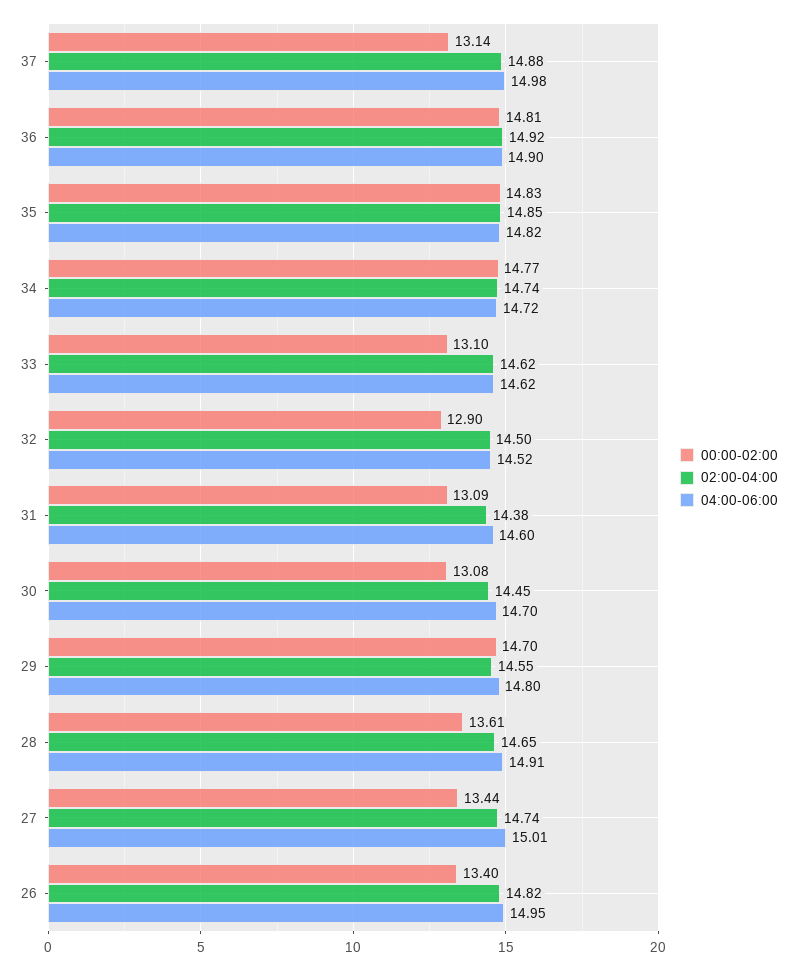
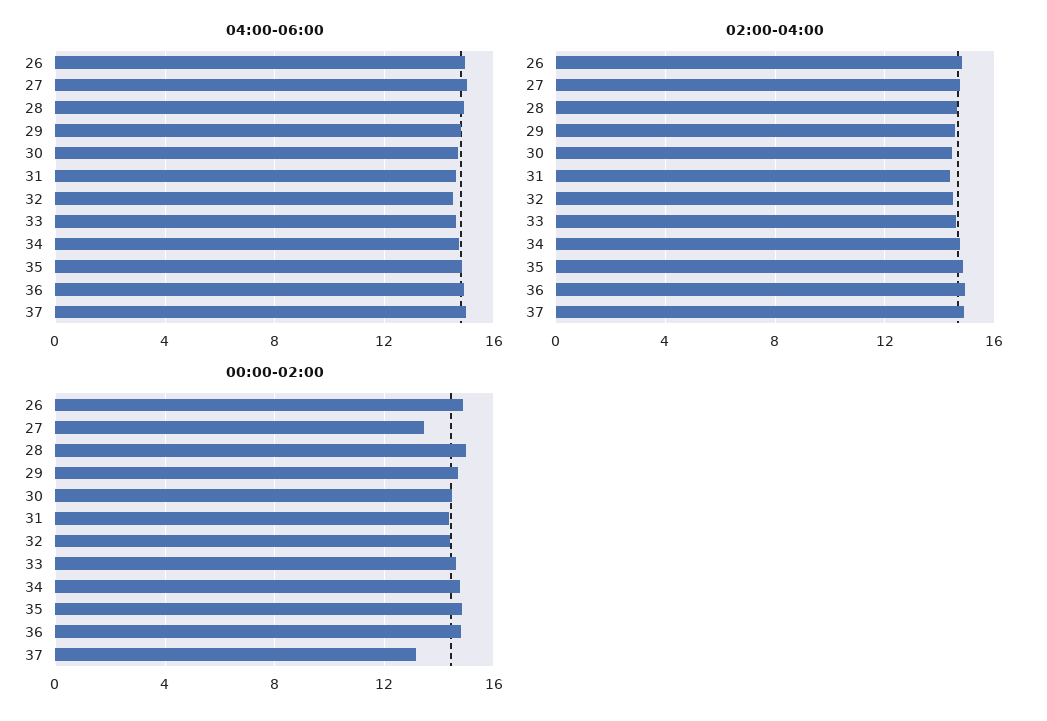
  {
    "00:00-02:00": {
      "37": 13.14,
      "36": 14.81,
      "35": 14.83,
      "34": 14.77,
-     "33": 13.1,
+     "33": 14.5,
-     "32": 12.9,
+     "32": 14.5,
-     "31": 13.09,
+     "31": 14.5,
-     "30": 13.08,
+     "30": 14.5,
      "29": 14.7,
-     "28": 13.61,
+     "28": 15,
      "27": 13.44,
-     "26": 13.4
+     "26": 15
    },
    "02:00-04:00": {
      "37": 14.88,
      "36": 14.92,
      "35": 14.85,
      "34": 14.74,
      "33": 14.62,
      "32": 14.5,
      "31": 14.38,
      "30": 14.45,
      "29": 14.55,
      "28": 14.65,
      "27": 14.74,
      "26": 14.82
    },
    "04:00-06:00": {
      "37": 14.98,
      "36": 14.9,
      "35": 14.82,
      "34": 14.72,
      "33": 14.62,
      "32": 14.52,
      "31": 14.6,
      "30": 14.7,
      "29": 14.8,
      "28": 14.91,
      "27": 15.01,
      "26": 14.95
    }
  }

